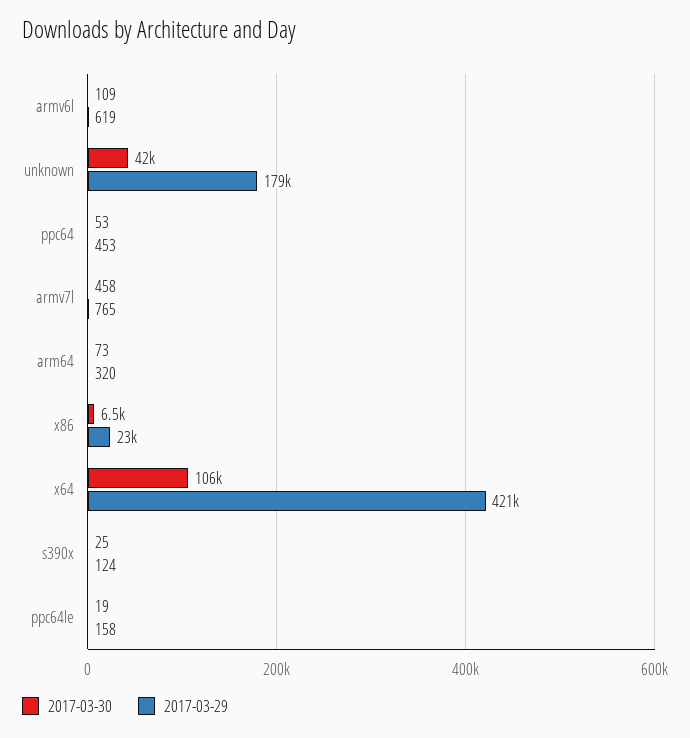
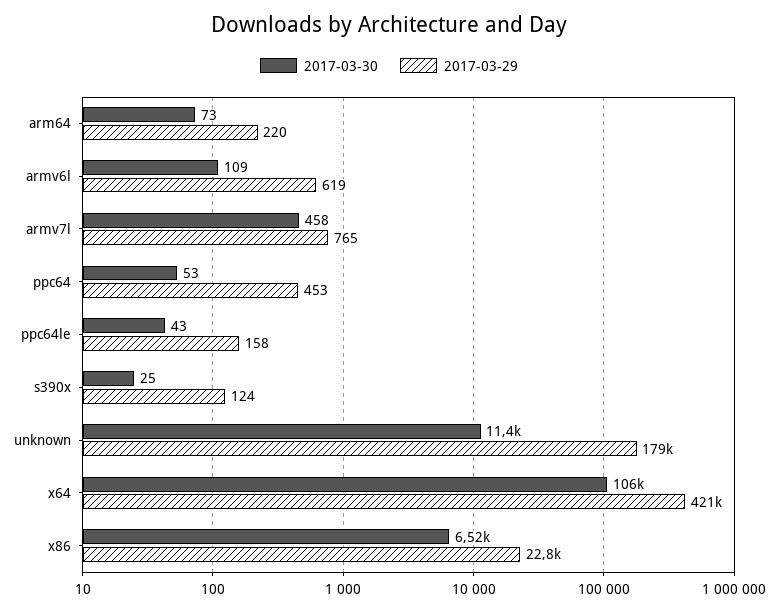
  {
    "2017-03-30": {
      "armv6l": 109,
-     "unknown": 42000,
+     "unknown": 11400,
      "ppc64": 53,
      "armv7l": 458,
      "arm64": 73,
      "x86": 6520,
      "x64": 106000,
      "s390x": 25,
-     "ppc64le": 19
+     "ppc64le": 43
    },
    "2017-03-29": {
      "armv6l": 619,
      "unknown": 179000,
      "ppc64": 453,
      "armv7l": 765,
-     "arm64": 320,
+     "arm64": 220,
      "x86": 22800,
      "x64": 421000,
      "s390x": 124,
      "ppc64le": 158
    }
  }

